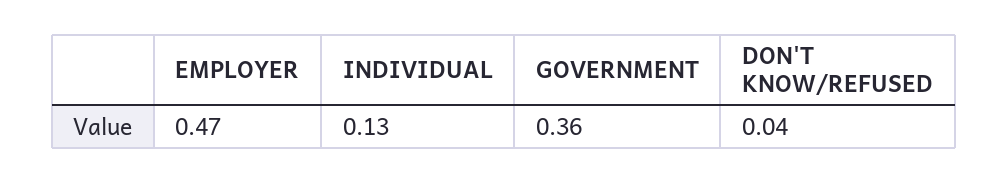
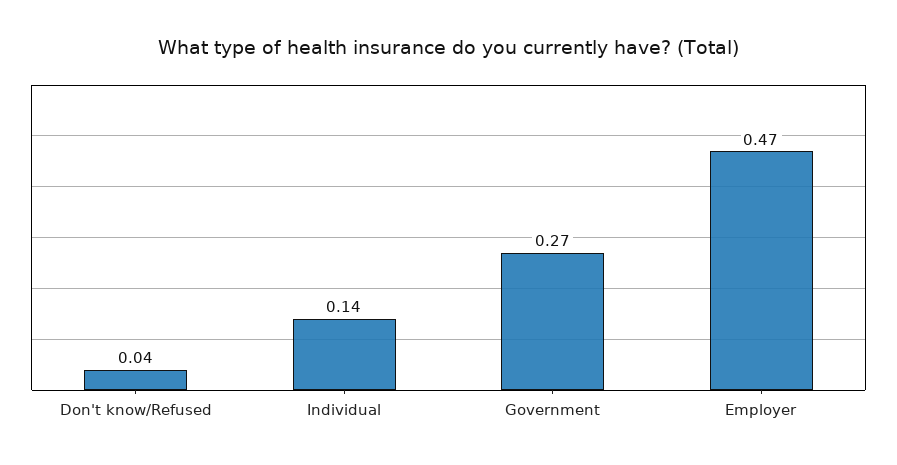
  {
    "EMPLOYER": 0.47,
-   "INDIVIDUAL": 0.13,
+   "INDIVIDUAL": 0.14,
-   "GOVERNMENT": 0.36,
+   "GOVERNMENT": 0.27,
    "DON'T KNOW/REFUSED": 0.04
  }

